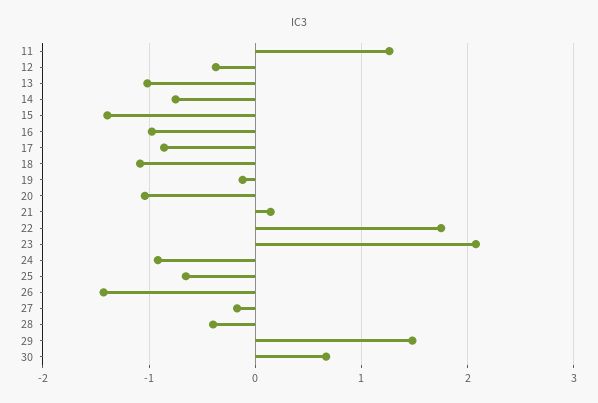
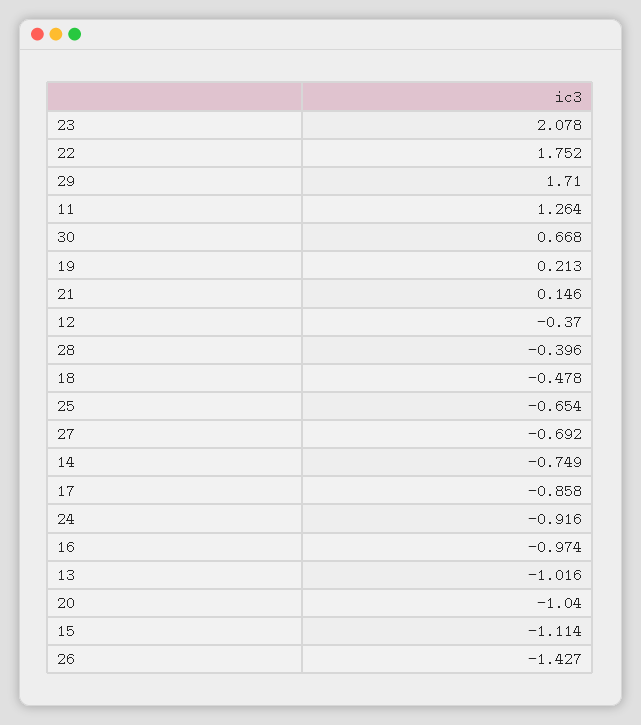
  {
    "11": 1.264,
    "12": -0.37,
    "13": -1.016,
    "14": -0.749,
-   "15": -1.4,
+   "15": -1.114,
    "16": -0.974,
    "17": -0.858,
-   "18": -1.1,
+   "18": -0.478,
-   "19": -0.1,
+   "19": 0.213,
    "20": -1.04,
    "21": 0.146,
    "22": 1.752,
    "23": 2.078,
    "24": -0.916,
    "25": -0.654,
    "26": -1.427,
-   "27": -0.2,
+   "27": -0.692,
    "28": -0.396,
-   "29": 1.5,
+   "29": 1.71,
    "30": 0.668
  }

